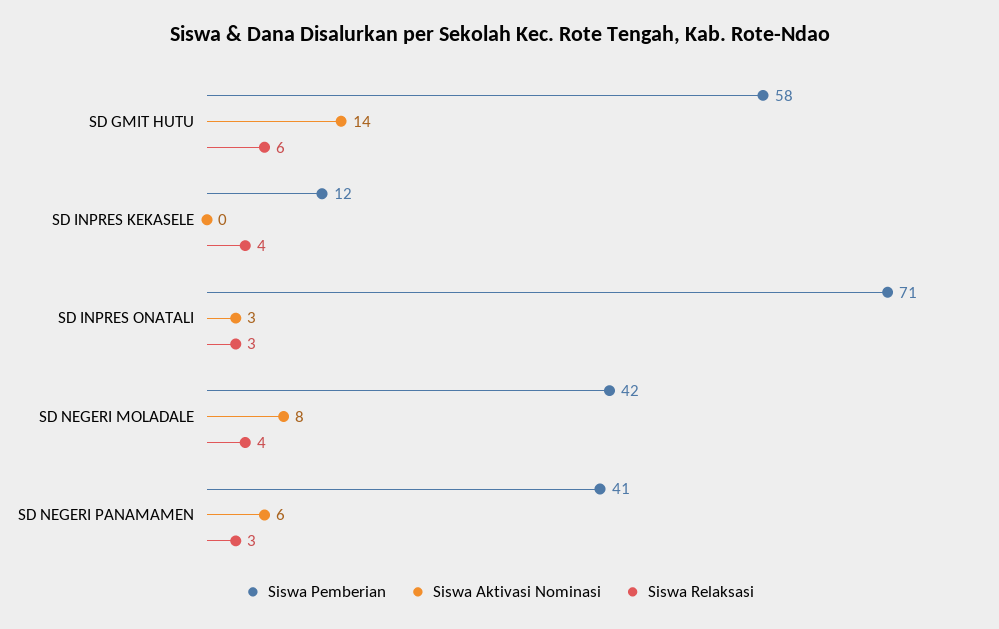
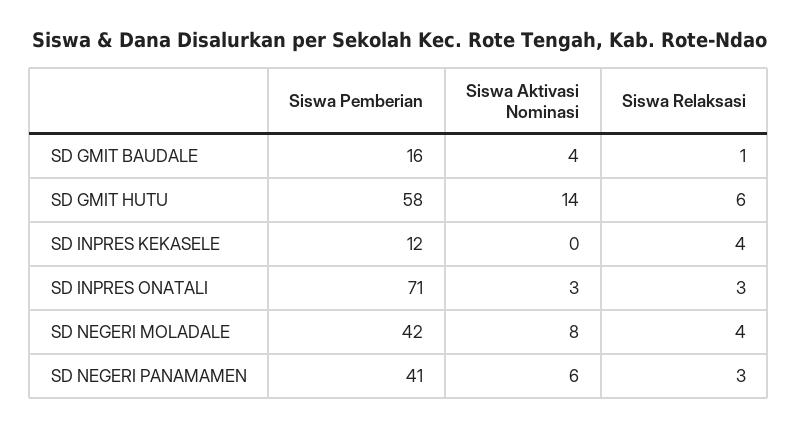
  {
    "Siswa Pemberian": {
      "SD GMIT HUTU": 58,
      "SD INPRES KEKASELE": 12,
      "SD INPRES ONATALI": 71,
      "SD NEGERI MOLADALE": 42,
-     "SD NEGERI PANAMAMEN": 41
+     "SD NEGERI PANAMAMEN": 41,
+     "SD GMIT BAUDALE": 16
    },
    "Siswa Aktivasi Nominasi": {
      "SD GMIT HUTU": 14,
      "SD INPRES KEKASELE": 0,
      "SD INPRES ONATALI": 3,
      "SD NEGERI MOLADALE": 8,
-     "SD NEGERI PANAMAMEN": 6
+     "SD NEGERI PANAMAMEN": 6,
+     "SD GMIT BAUDALE": 4
    },
    "Siswa Relaksasi": {
      "SD GMIT HUTU": 6,
      "SD INPRES KEKASELE": 4,
      "SD INPRES ONATALI": 3,
      "SD NEGERI MOLADALE": 4,
-     "SD NEGERI PANAMAMEN": 3
+     "SD NEGERI PANAMAMEN": 3,
+     "SD GMIT BAUDALE": 1
    }
  }

